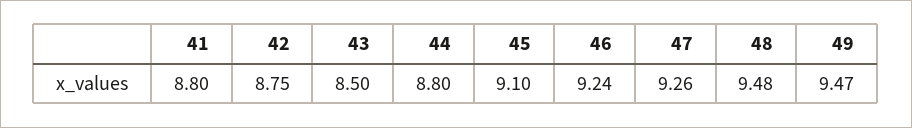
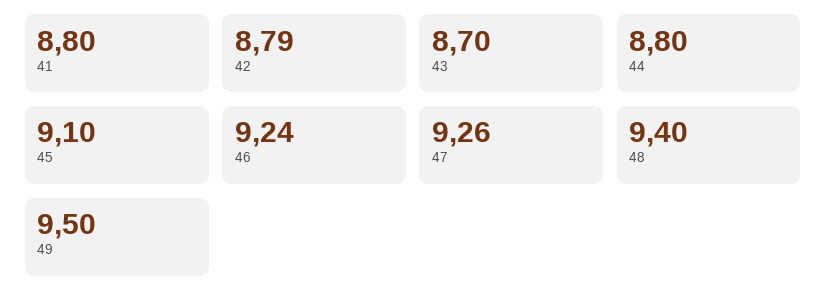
  {
    "41": 8.8,
-   "42": 8.75,
+   "42": 8.79,
-   "43": 8.5,
+   "43": 8.7,
    "44": 8.8,
    "45": 9.1,
    "46": 9.24,
    "47": 9.26,
-   "48": 9.48,
+   "48": 9.4,
-   "49": 9.47
+   "49": 9.5
  }

